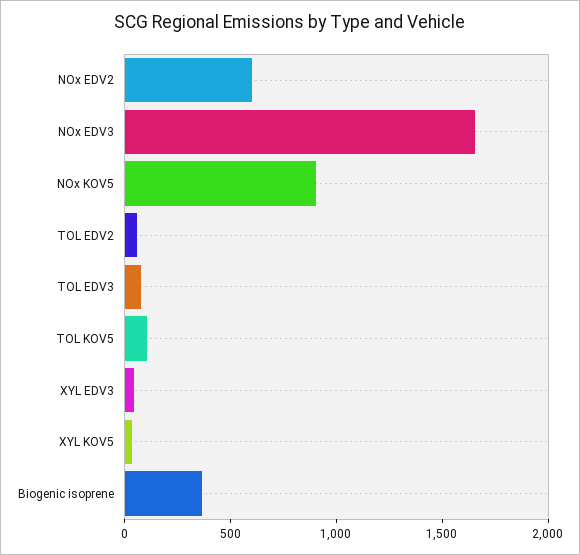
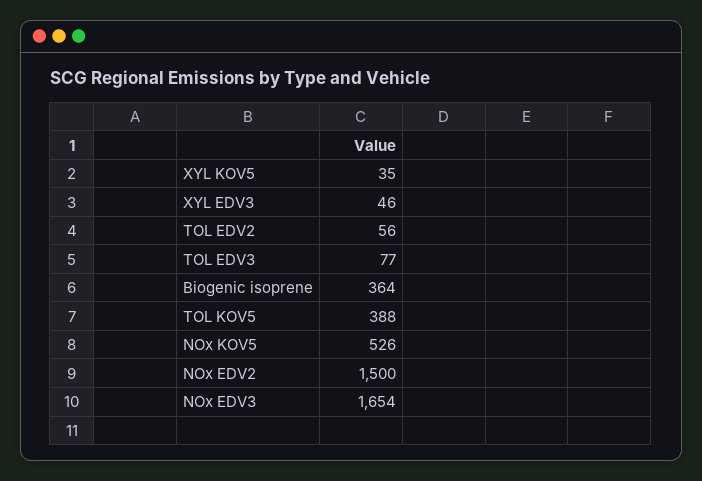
  {
-   "NOx EDV2": 600,
+   "NOx EDV2": 1500,
    "NOx EDV3": 1654,
-   "NOx KOV5": 900,
+   "NOx KOV5": 526,
    "TOL EDV2": 56,
    "TOL EDV3": 77,
-   "TOL KOV5": 100,
+   "TOL KOV5": 388,
    "XYL EDV3": 46,
    "XYL KOV5": 35,
    "Biogenic isoprene": 364
  }

